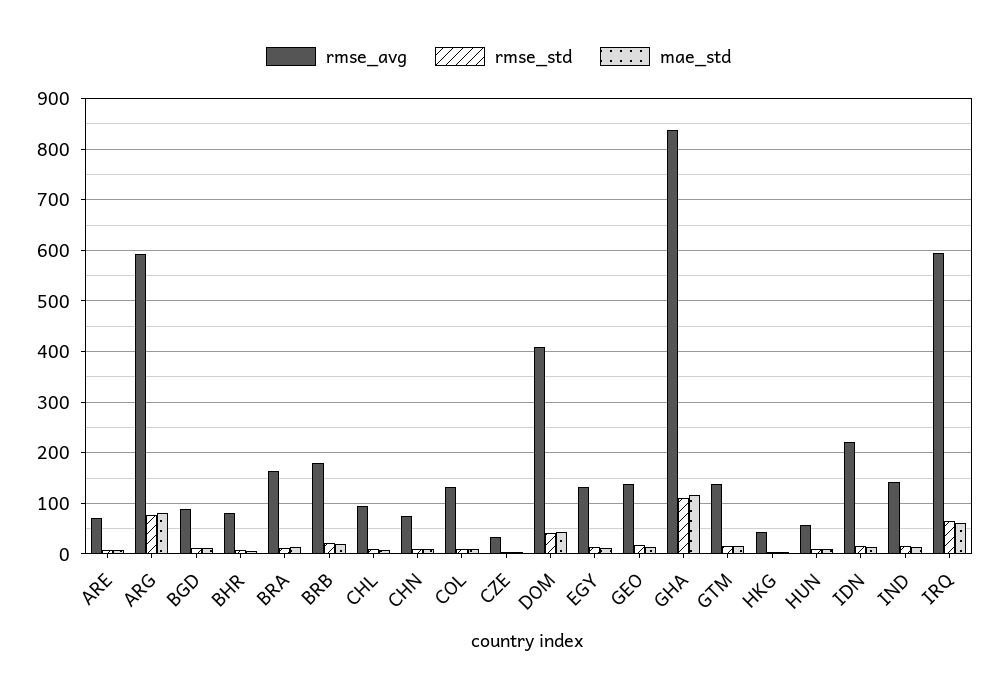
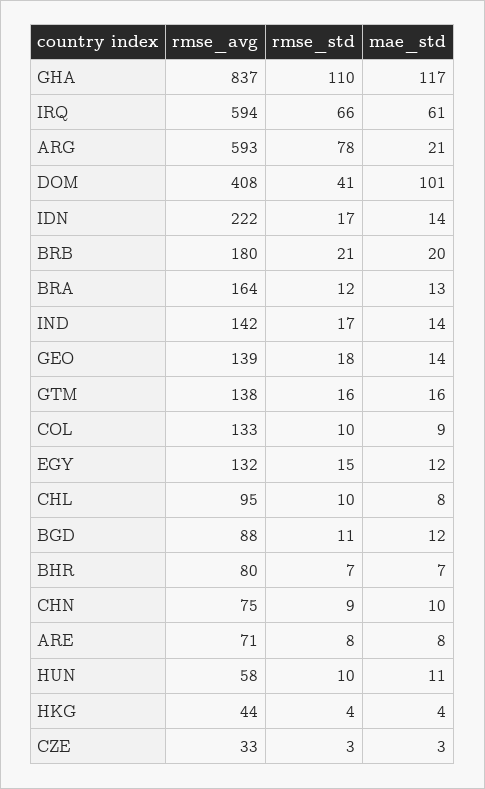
  {
    "rmse_avg": {
      "ARE": 71,
      "ARG": 593,
      "BGD": 88,
      "BHR": 80,
      "BRA": 164,
      "BRB": 180,
      "CHL": 95,
      "CHN": 75,
      "COL": 133,
      "CZE": 33,
      "DOM": 408,
      "EGY": 132,
      "GEO": 139,
      "GHA": 837,
      "GTM": 138,
      "HKG": 44,
      "HUN": 58,
      "IDN": 222,
      "IND": 142,
      "IRQ": 594
    },
    "rmse_std": {
      "ARE": 8,
      "ARG": 78,
      "BGD": 11,
      "BHR": 7,
      "BRA": 12,
      "BRB": 21,
      "CHL": 10,
      "CHN": 9,
      "COL": 10,
      "CZE": 3,
      "DOM": 41,
      "EGY": 15,
      "GEO": 18,
      "GHA": 110,
      "GTM": 16,
      "HKG": 4,
      "HUN": 10,
      "IDN": 17,
      "IND": 17,
      "IRQ": 66
    },
    "mae_std": {
      "ARE": 8,
-     "ARG": 80,
+     "ARG": 21,
      "BGD": 12,
      "BHR": 7,
      "BRA": 13,
      "BRB": 20,
      "CHL": 8,
      "CHN": 10,
      "COL": 9,
      "CZE": 3,
-     "DOM": 40,
+     "DOM": 101,
      "EGY": 12,
      "GEO": 14,
      "GHA": 117,
      "GTM": 16,
      "HKG": 4,
      "HUN": 11,
      "IDN": 14,
      "IND": 14,
      "IRQ": 61
    }
  }

